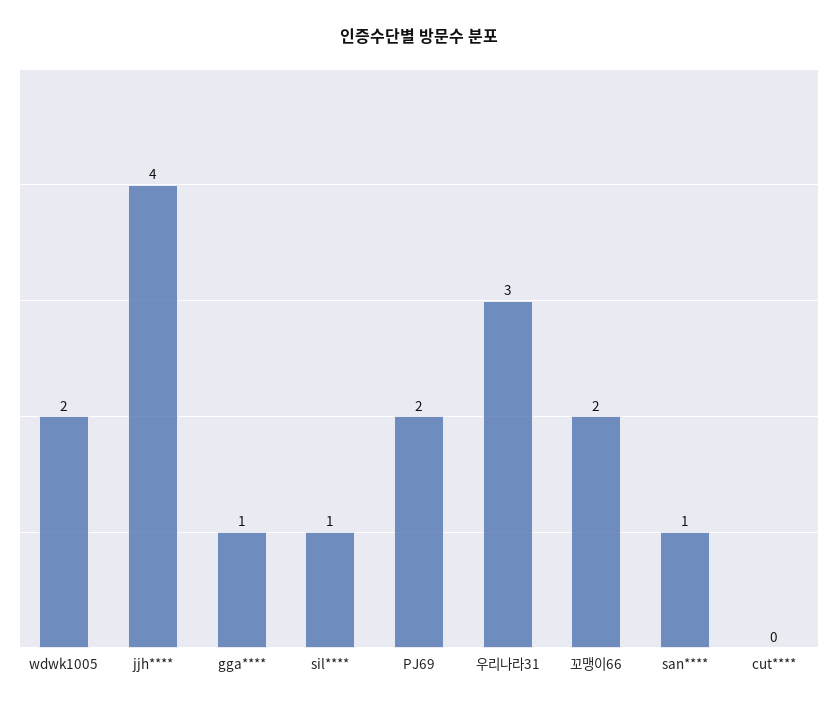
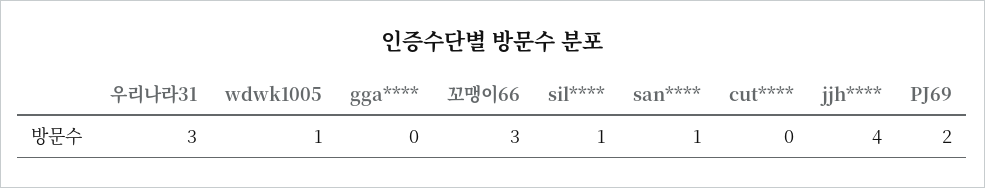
  {
-   "wdwk1005": 2,
+   "wdwk1005": 1,
    "jjh****": 4,
-   "gga****": 1,
+   "gga****": 0,
    "sil****": 1,
    "PJ69": 2,
    "우리나라31": 3,
-   "꼬맹이66": 2,
+   "꼬맹이66": 3,
    "san****": 1,
    "cut****": 0
  }

